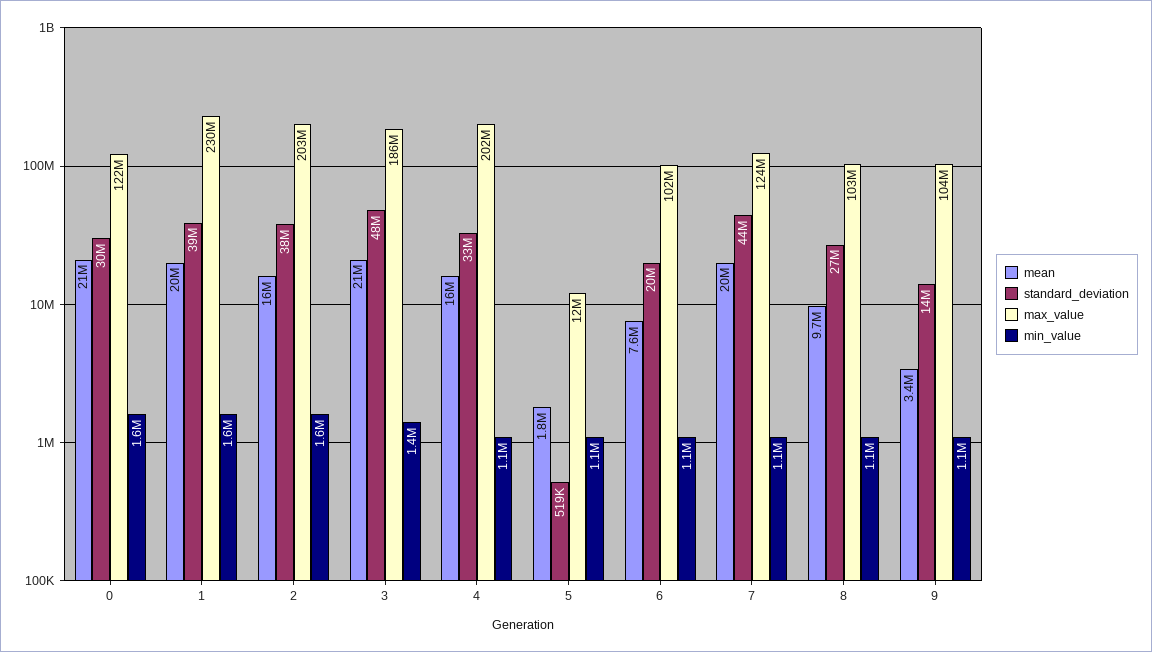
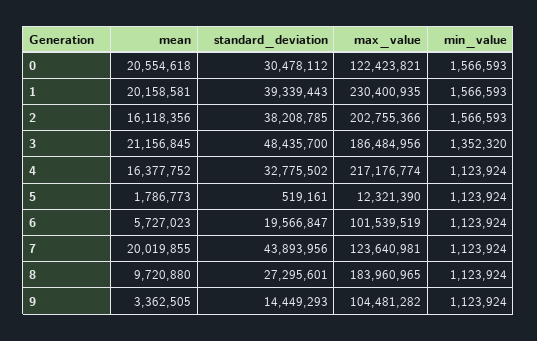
  {
    "mean": {
      "0": 20554618,
      "1": 20158581,
      "2": 16118356,
      "3": 21156845,
      "4": 16377752,
      "5": 1786773,
-     "6": 7600000,
+     "6": 5727023,
      "7": 20019855,
      "8": 9720880,
      "9": 3362505
    },
    "standard_deviation": {
      "0": 30478112,
      "1": 39339443,
      "2": 38208785,
      "3": 48435700,
      "4": 32775502,
      "5": 519161,
      "6": 19566847,
      "7": 43893956,
      "8": 27295601,
      "9": 14449293
    },
    "max_value": {
      "0": 122423821,
      "1": 230400935,
      "2": 202755366,
      "3": 186484956,
-     "4": 202000000,
+     "4": 217176774,
      "5": 12321390,
      "6": 101539519,
      "7": 123640981,
-     "8": 103000000,
+     "8": 183960965,
      "9": 104481282
    },
    "min_value": {
      "0": 1566593,
      "1": 1566593,
      "2": 1566593,
      "3": 1352320,
      "4": 1123924,
      "5": 1123924,
      "6": 1123924,
      "7": 1123924,
      "8": 1123924,
      "9": 1123924
    }
  }

